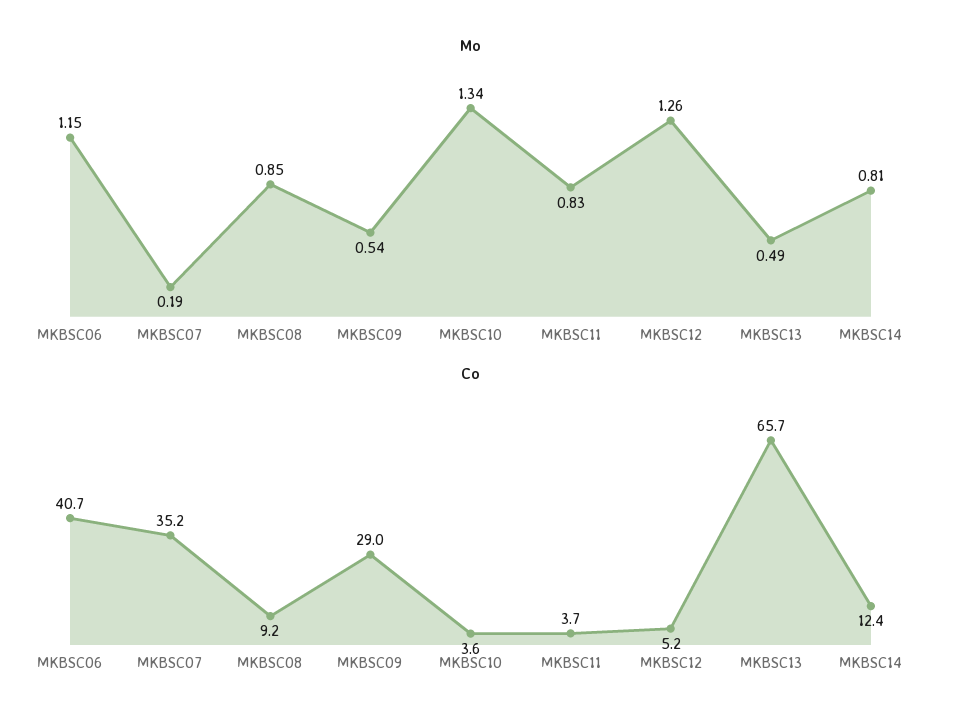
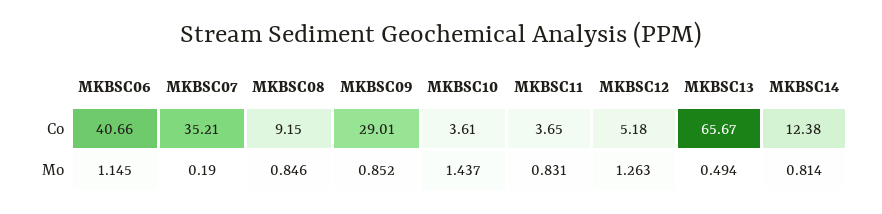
  {
    "Mo": {
      "MKBSC06": 1.145,
      "MKBSC07": 0.19,
      "MKBSC08": 0.846,
-     "MKBSC09": 0.54,
+     "MKBSC09": 0.852,
-     "MKBSC10": 1.34,
+     "MKBSC10": 1.437,
      "MKBSC11": 0.831,
      "MKBSC12": 1.263,
      "MKBSC13": 0.494,
      "MKBSC14": 0.814
    },
    "Co": {
      "MKBSC06": 40.66,
      "MKBSC07": 35.21,
      "MKBSC08": 9.15,
      "MKBSC09": 29.01,
      "MKBSC10": 3.61,
      "MKBSC11": 3.65,
      "MKBSC12": 5.18,
      "MKBSC13": 65.67,
      "MKBSC14": 12.38
    }
  }

